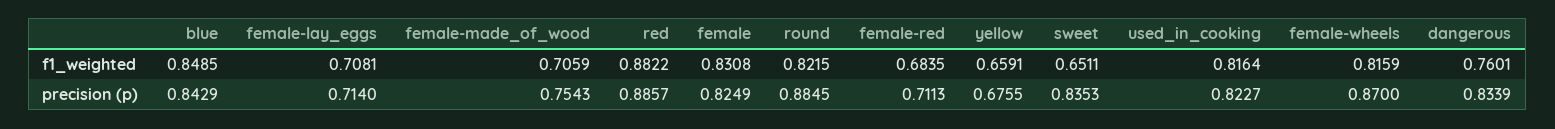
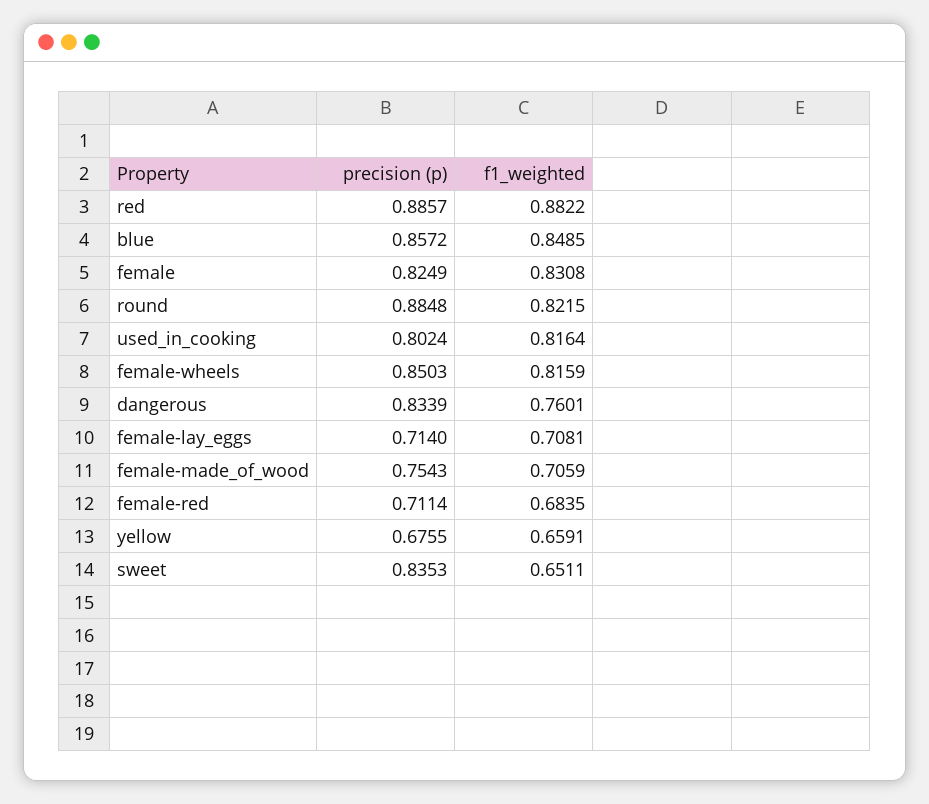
  {
    "blue": {
      "f1_weighted": 0.8485,
-     "precision (p)": 0.8429
+     "precision (p)": 0.8572
    },
    "female-lay_eggs": {
      "f1_weighted": 0.7081,
      "precision (p)": 0.714
    },
    "female-made_of_wood": {
      "f1_weighted": 0.7059,
      "precision (p)": 0.7543
    },
    "red": {
      "f1_weighted": 0.8822,
      "precision (p)": 0.8857
    },
    "female": {
      "f1_weighted": 0.8308,
      "precision (p)": 0.8249
    },
    "round": {
      "f1_weighted": 0.8215,
-     "precision (p)": 0.8845
+     "precision (p)": 0.8848
    },
    "female-red": {
      "f1_weighted": 0.6835,
-     "precision (p)": 0.7113
+     "precision (p)": 0.7114
    },
    "yellow": {
      "f1_weighted": 0.6591,
      "precision (p)": 0.6755
    },
    "sweet": {
      "f1_weighted": 0.6511,
      "precision (p)": 0.8353
    },
    "used_in_cooking": {
      "f1_weighted": 0.8164,
-     "precision (p)": 0.8227
+     "precision (p)": 0.8024
    },
    "female-wheels": {
      "f1_weighted": 0.8159,
-     "precision (p)": 0.87
+     "precision (p)": 0.8503
    },
    "dangerous": {
      "f1_weighted": 0.7601,
      "precision (p)": 0.8339
    }
  }

